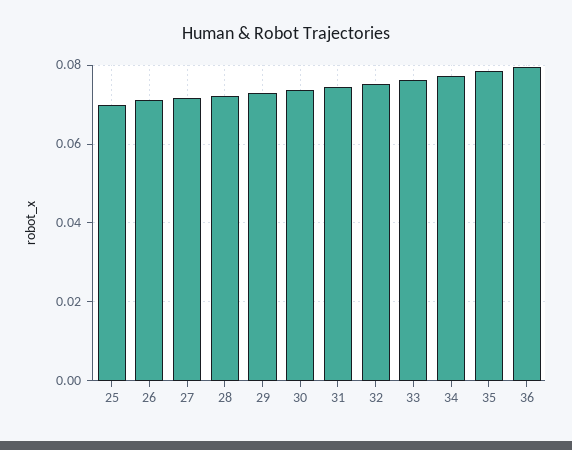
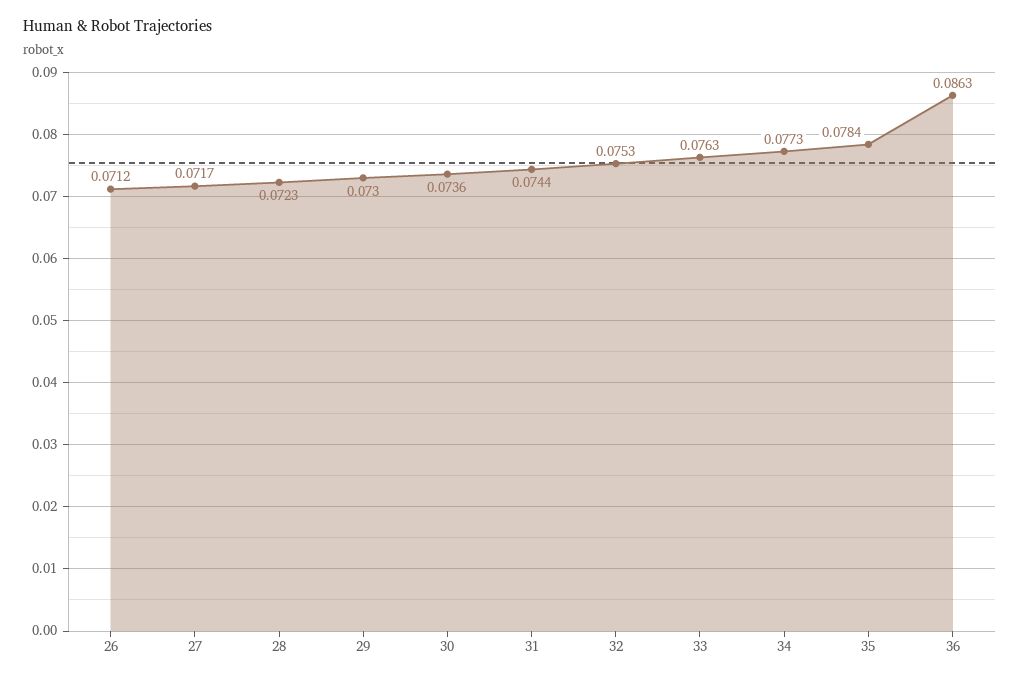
  {
-   "25": 0.07,
    "26": 0.0712,
    "27": 0.0717,
    "28": 0.0723,
    "29": 0.073,
    "30": 0.0736,
    "31": 0.0744,
    "32": 0.0753,
    "33": 0.0763,
    "34": 0.0773,
    "35": 0.0784,
-   "36": 0.08
+   "36": 0.0863
  }

